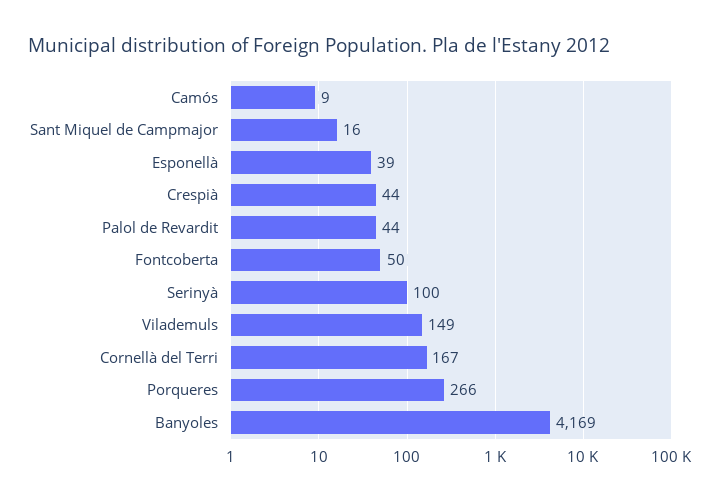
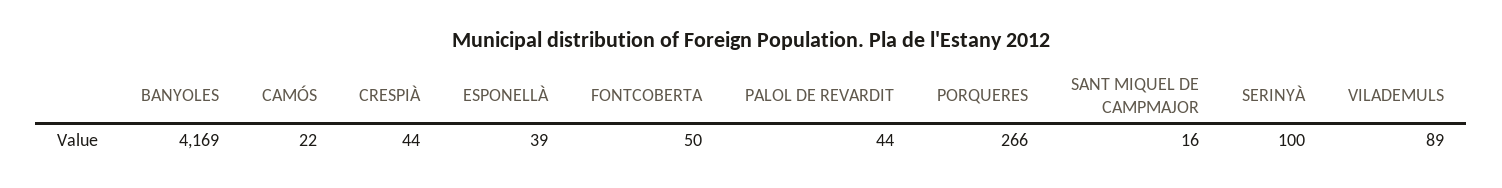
  {
-   "Camós": 9,
+   "Camós": 22,
    "Sant Miquel de Campmajor": 16,
    "Esponellà": 39,
    "Crespià": 44,
    "Palol de Revardit": 44,
    "Fontcoberta": 50,
    "Serinyà": 100,
-   "Vilademuls": 149,
+   "Vilademuls": 89,
-   "Cornellà del Terri": 167,
    "Porqueres": 266,
    "Banyoles": 4169
  }

